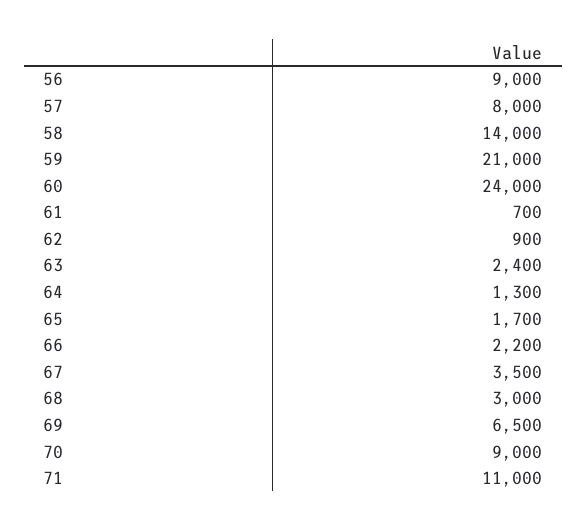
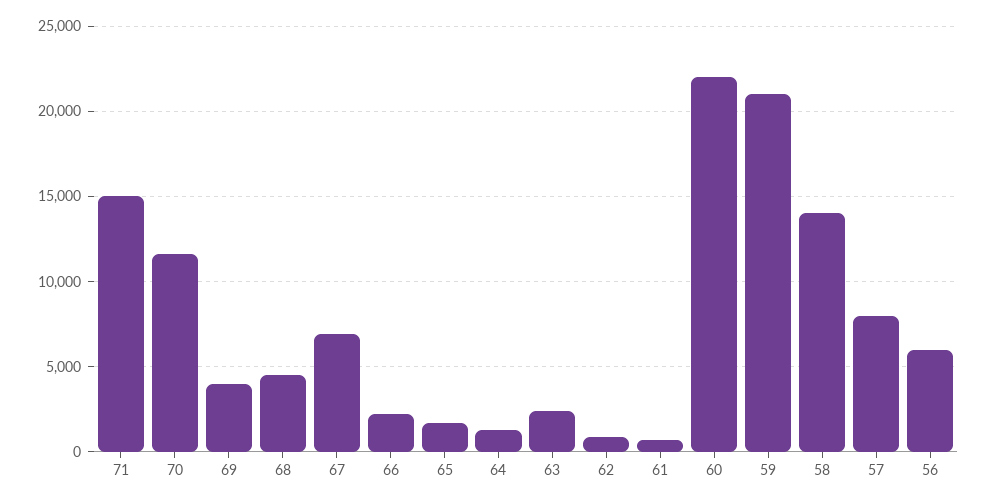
  {
-   "56": 9000,
+   "56": 6000,
    "57": 8000,
    "58": 14000,
    "59": 21000,
-   "60": 24000,
+   "60": 22000,
    "61": 700,
    "62": 900,
    "63": 2400,
    "64": 1300,
    "65": 1700,
    "66": 2200,
-   "67": 3500,
+   "67": 7000,
-   "68": 3000,
+   "68": 4500,
-   "69": 6500,
+   "69": 4000,
-   "70": 9000,
+   "70": 11500,
-   "71": 11000
+   "71": 15000
  }

